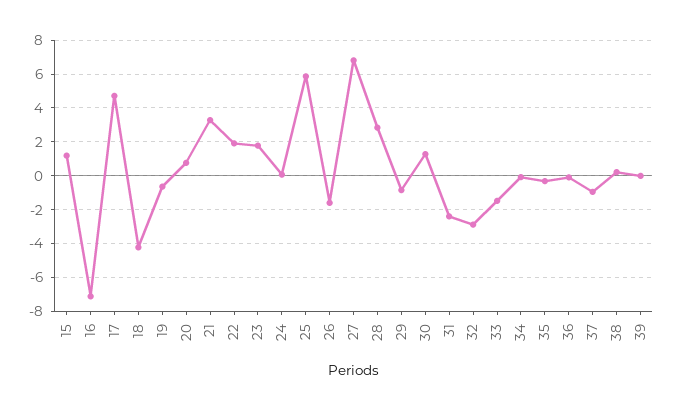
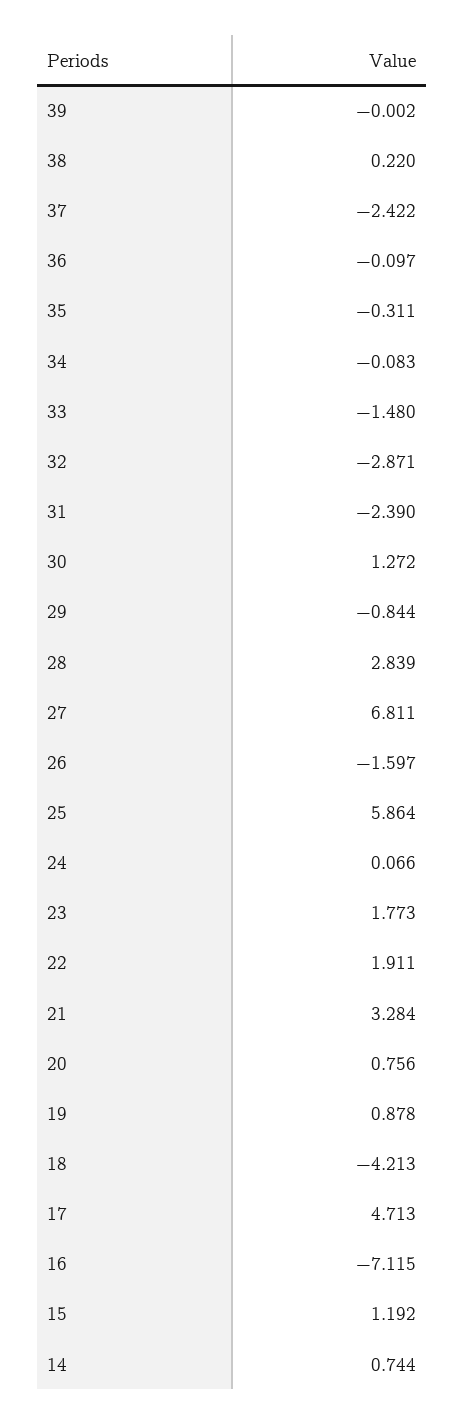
  {
    "15": 1.192,
    "16": -7.115,
    "17": 4.713,
    "18": -4.213,
-   "19": -0.5,
+   "19": 0.878,
    "20": 0.756,
    "21": 3.284,
    "22": 1.911,
    "23": 1.773,
    "24": 0.066,
    "25": 5.864,
    "26": -1.597,
    "27": 6.811,
    "28": 2.839,
    "29": -0.844,
    "30": 1.272,
    "31": -2.39,
    "32": -2.871,
    "33": -1.48,
    "34": -0.083,
    "35": -0.311,
    "36": -0.097,
-   "37": -1,
+   "37": -2.422,
    "38": 0.22,
-   "39": -0.002
+   "39": -0.002,
+   "14": 0.744
  }

